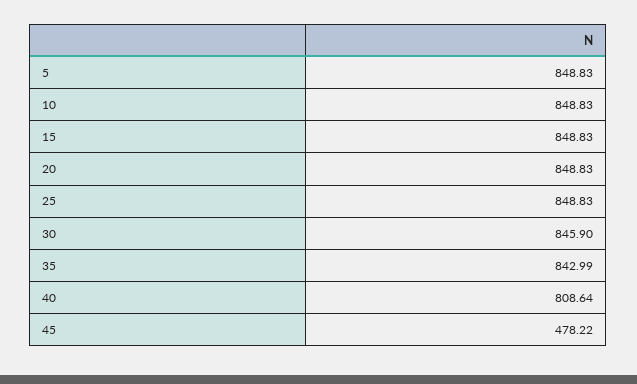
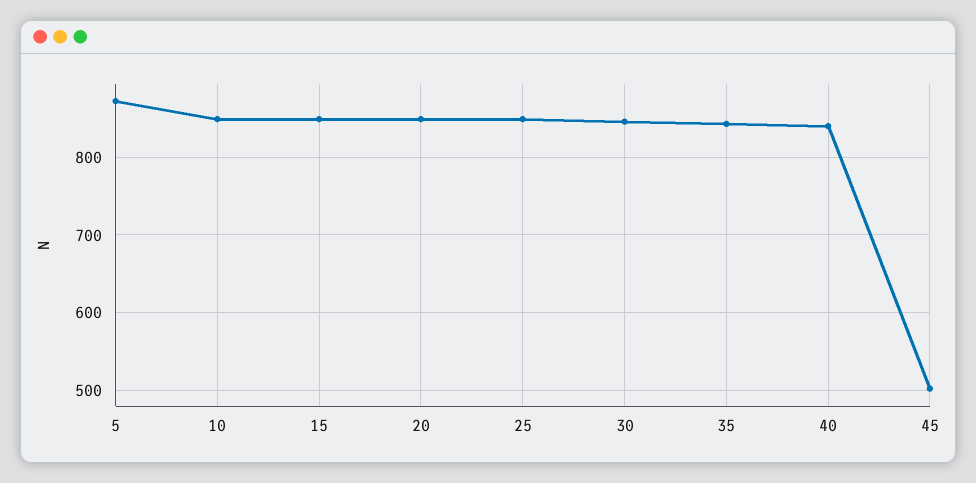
  {
-   "5": 848.83,
+   "5": 870,
    "10": 848.83,
    "15": 848.83,
    "20": 848.83,
    "25": 848.83,
    "30": 845.9,
    "35": 842.99,
-   "40": 808.64,
+   "40": 840,
-   "45": 478.22
+   "45": 500
  }

